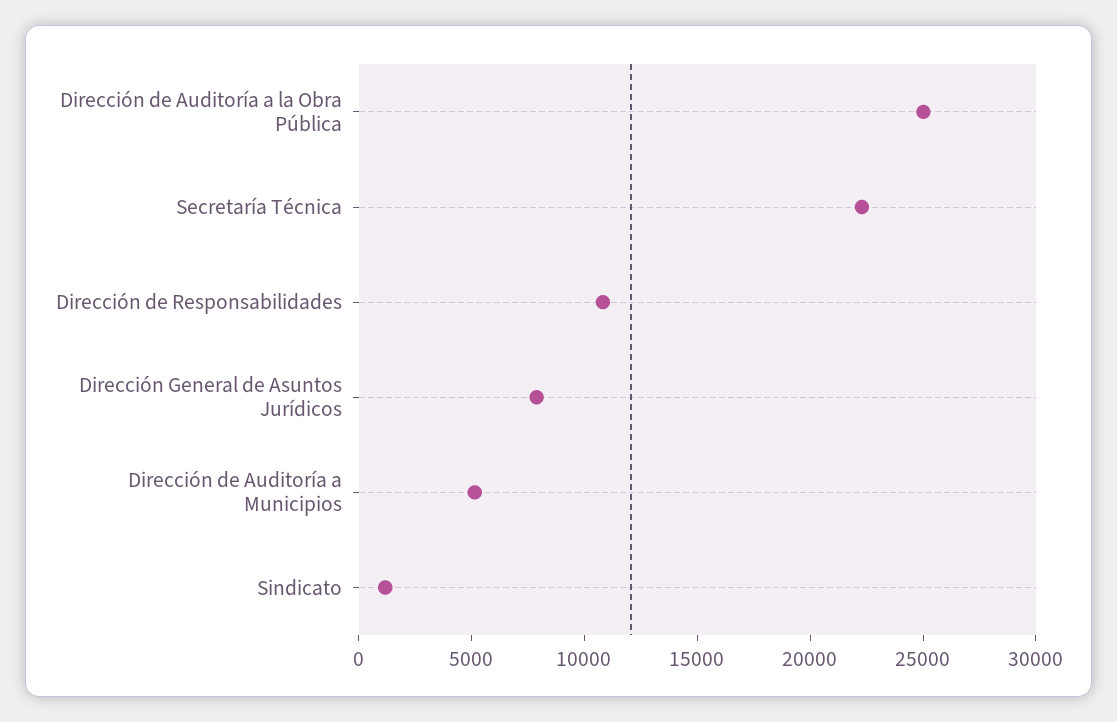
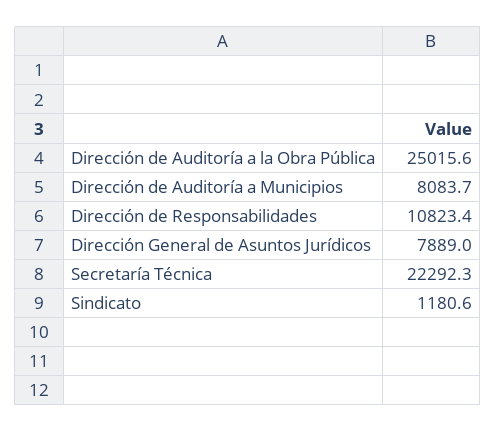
  {
    "Dirección de Auditoría a la Obra Pública": 25015.6,
    "Secretaría Técnica": 22292.3,
    "Dirección de Responsabilidades": 10823.4,
    "Dirección General de Asuntos Jurídicos": 7889,
-   "Dirección de Auditoría a Municipios": 5000,
+   "Dirección de Auditoría a Municipios": 8083.7,
    "Sindicato": 1180.6
  }

